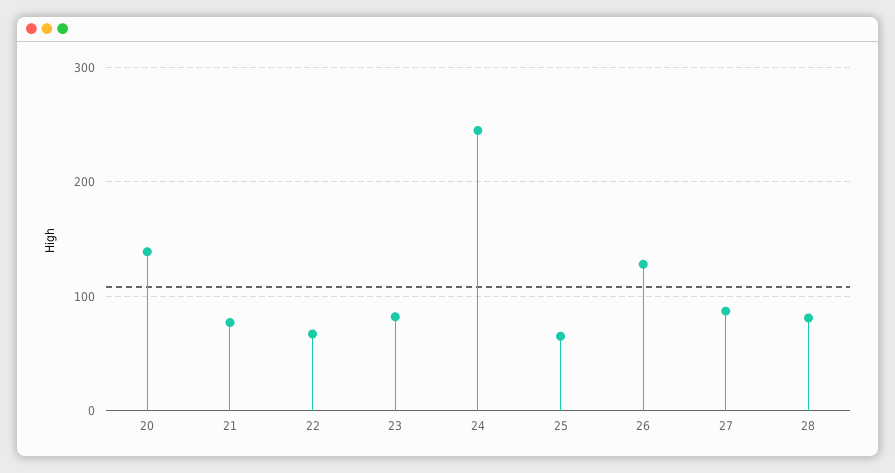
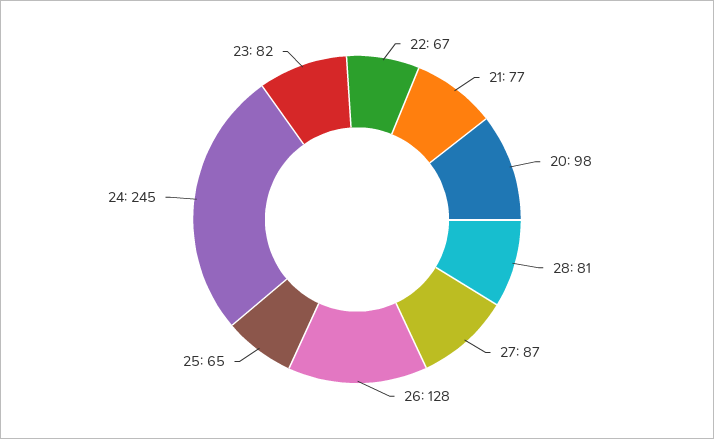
  {
-   "20": 140,
+   "20": 98,
    "21": 77,
    "22": 67,
    "23": 82,
    "24": 245,
    "25": 65,
    "26": 128,
    "27": 87,
    "28": 81
  }

